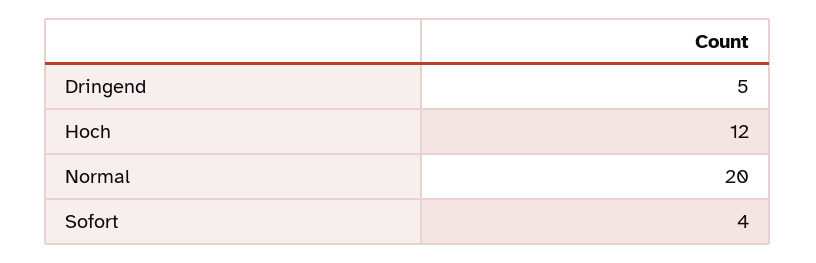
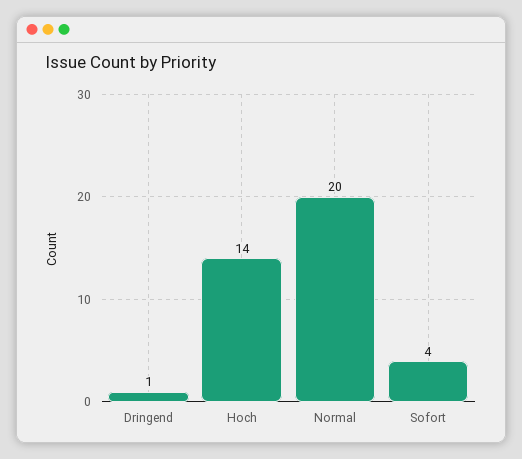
  {
-   "Dringend": 5,
+   "Dringend": 1,
-   "Hoch": 12,
+   "Hoch": 14,
    "Normal": 20,
    "Sofort": 4
  }

